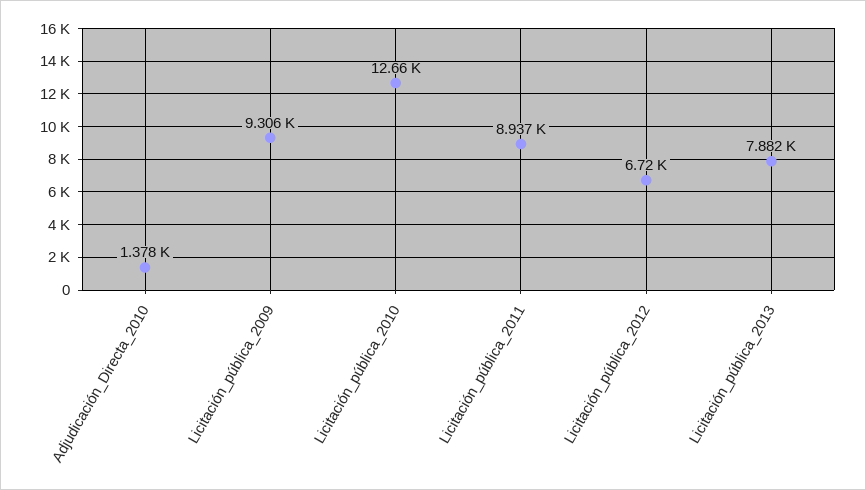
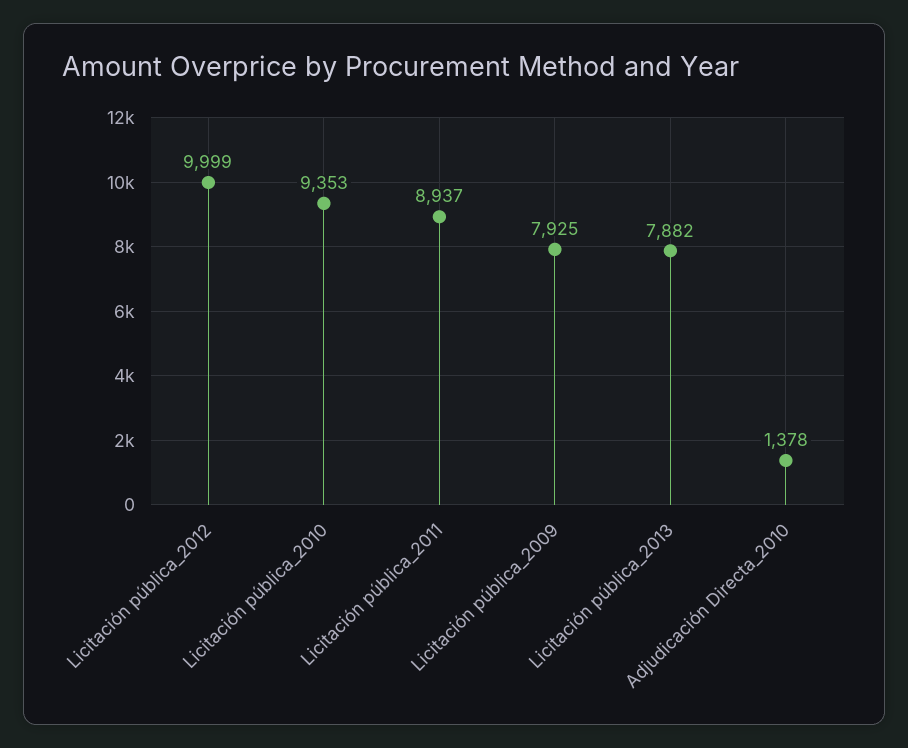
  {
    "Adjudicación_Directa_2010": 1378,
-   "Licitación_pública_2009": 9306,
+   "Licitación_pública_2009": 7925,
-   "Licitación_pública_2010": 12660,
+   "Licitación_pública_2010": 9353,
    "Licitación_pública_2011": 8937,
-   "Licitación_pública_2012": 6720,
+   "Licitación_pública_2012": 9999,
    "Licitación_pública_2013": 7882
  }

